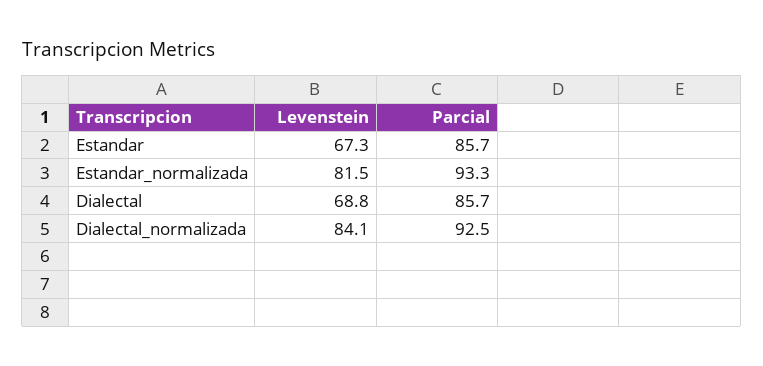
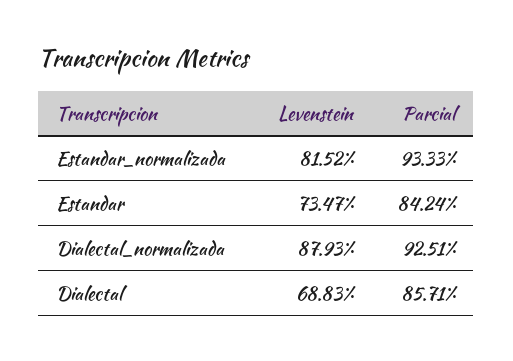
  {
    "Levenstein": {
-     "Estandar": 67.3,
+     "Estandar": 73.47,
      "Estandar_normalizada": 81.52,
      "Dialectal": 68.83,
-     "Dialectal_normalizada": 84.1
+     "Dialectal_normalizada": 87.93
    },
    "Parcial": {
-     "Estandar": 85.7,
+     "Estandar": 84.24,
      "Estandar_normalizada": 93.33,
      "Dialectal": 85.71,
      "Dialectal_normalizada": 92.51
    }
  }

